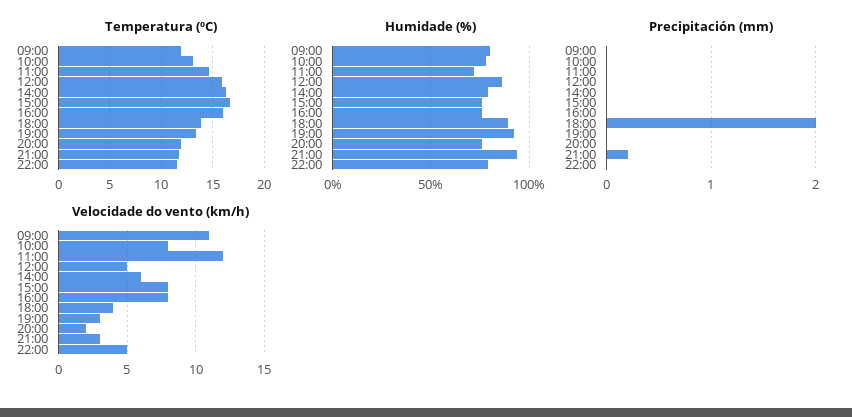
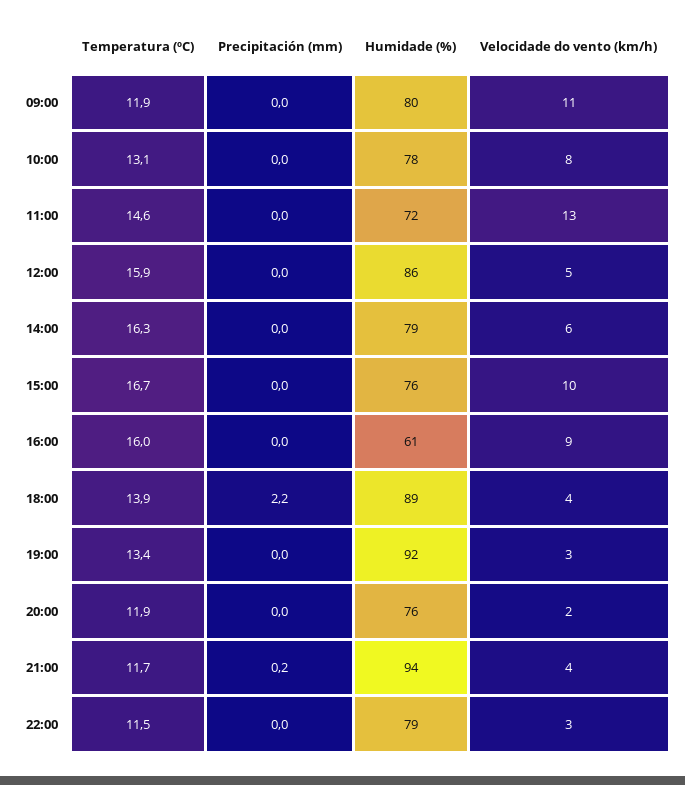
  {
    "Temperatura (ºC)": {
      "09:00": 11.9,
      "10:00": 13.1,
      "11:00": 14.6,
      "12:00": 15.9,
      "14:00": 16.3,
      "15:00": 16.7,
      "16:00": 16,
      "18:00": 13.9,
      "19:00": 13.4,
      "20:00": 11.9,
      "21:00": 11.7,
      "22:00": 11.5
    },
    "Humidade (%)": {
      "09:00": 80,
      "10:00": 78,
      "11:00": 72,
      "12:00": 86,
      "14:00": 79,
      "15:00": 76,
-     "16:00": 75,
+     "16:00": 61,
      "18:00": 89,
      "19:00": 92,
      "20:00": 76,
      "21:00": 94,
      "22:00": 79
    },
    "Precipitación (mm)": {
      "09:00": 0,
      "10:00": 0,
      "11:00": 0,
      "12:00": 0,
      "14:00": 0,
      "15:00": 0,
      "16:00": 0,
-     "18:00": 2,
+     "18:00": 2.2,
      "19:00": 0,
      "20:00": 0,
      "21:00": 0.2,
      "22:00": 0
    },
    "Velocidade do vento (km/h)": {
      "09:00": 11,
      "10:00": 8,
-     "11:00": 12,
+     "11:00": 13,
      "12:00": 5,
      "14:00": 6,
-     "15:00": 8,
+     "15:00": 10,
-     "16:00": 8,
+     "16:00": 9,
      "18:00": 4,
      "19:00": 3,
      "20:00": 2,
-     "21:00": 3,
+     "21:00": 4,
-     "22:00": 5
+     "22:00": 3
    }
  }

